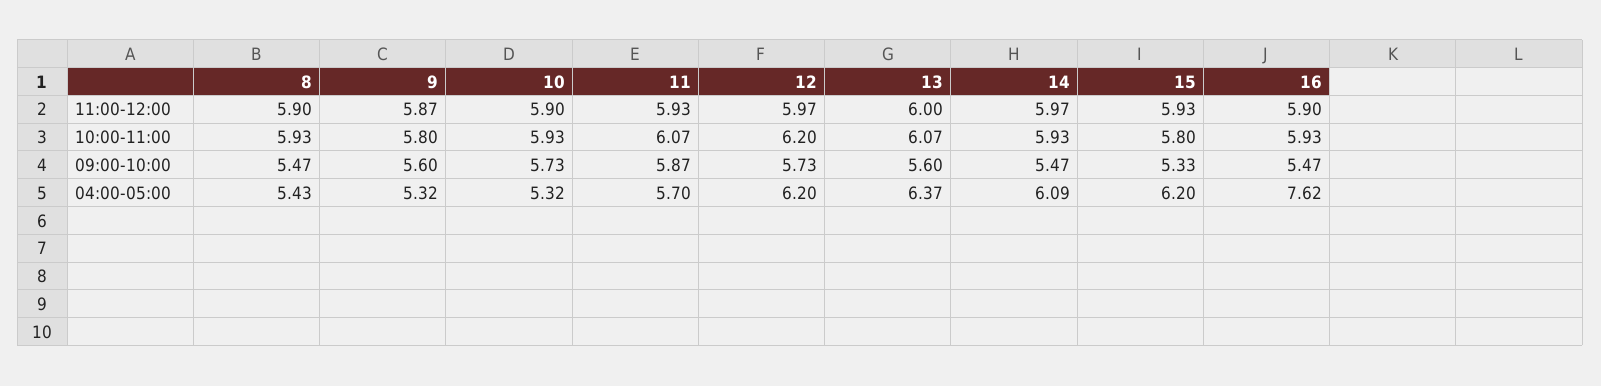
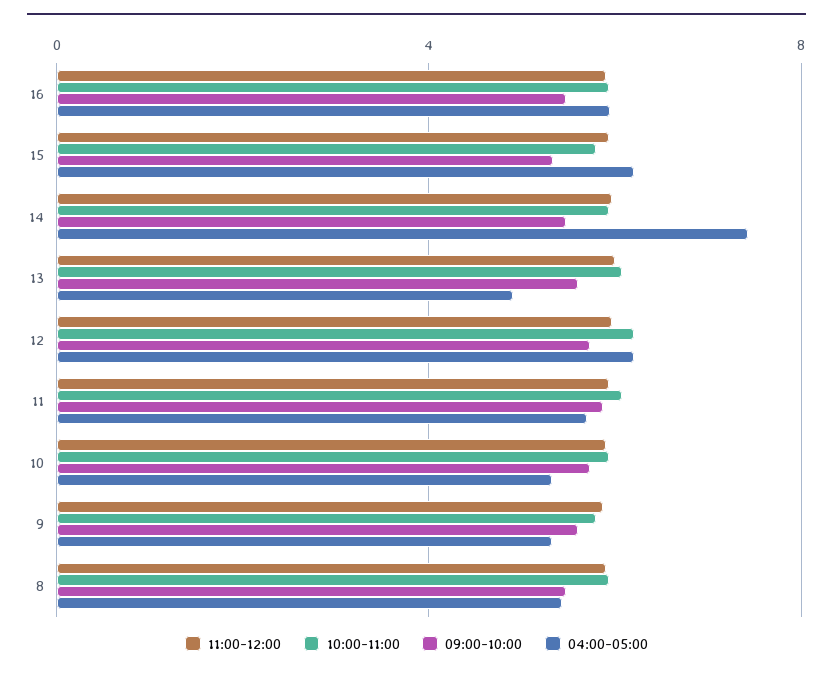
  {
    "11:00-12:00": {
      "8": 5.9,
      "9": 5.87,
      "10": 5.9,
      "11": 5.93,
      "12": 5.97,
      "13": 6,
      "14": 5.97,
      "15": 5.93,
      "16": 5.9
    },
    "10:00-11:00": {
      "8": 5.93,
      "9": 5.8,
      "10": 5.93,
      "11": 6.07,
      "12": 6.2,
      "13": 6.07,
      "14": 5.93,
      "15": 5.8,
      "16": 5.93
    },
    "09:00-10:00": {
      "8": 5.47,
      "9": 5.6,
      "10": 5.73,
      "11": 5.87,
      "12": 5.73,
      "13": 5.6,
      "14": 5.47,
      "15": 5.33,
      "16": 5.47
    },
    "04:00-05:00": {
      "8": 5.43,
      "9": 5.32,
      "10": 5.32,
      "11": 5.7,
      "12": 6.2,
-     "13": 6.37,
+     "13": 5,
-     "14": 6.09,
+     "14": 7.5,
      "15": 6.2,
-     "16": 7.62
+     "16": 6
    }
  }

